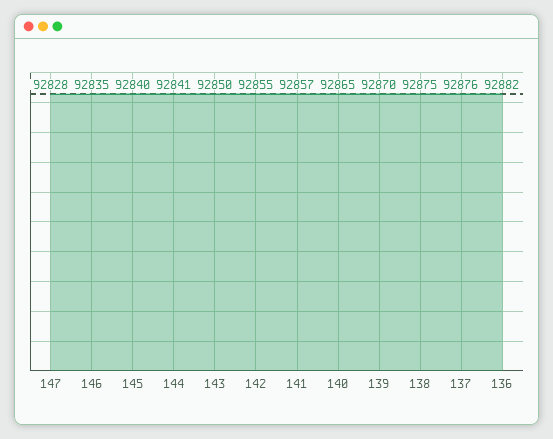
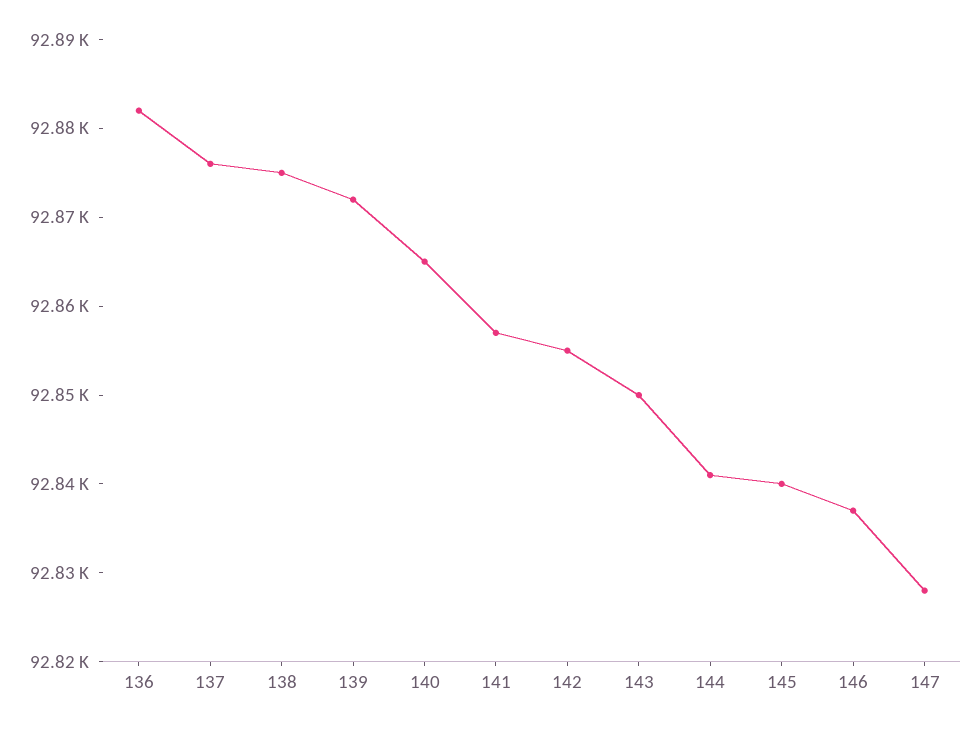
  {
    "147": 92828,
-   "146": 92835,
+   "146": 92837,
    "145": 92840,
    "144": 92841,
    "143": 92850,
    "142": 92855,
    "141": 92857,
    "140": 92865,
-   "139": 92870,
+   "139": 92872,
    "138": 92875,
    "137": 92876,
    "136": 92882
  }

